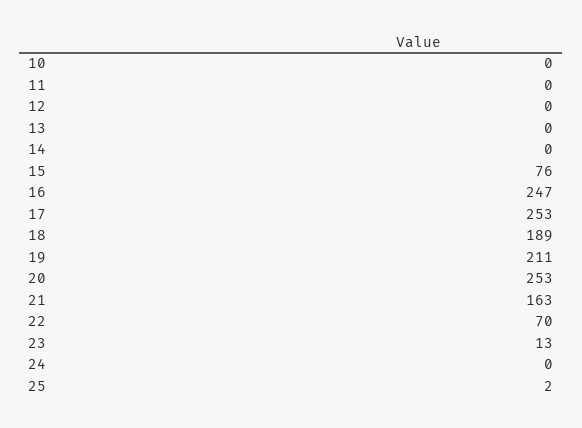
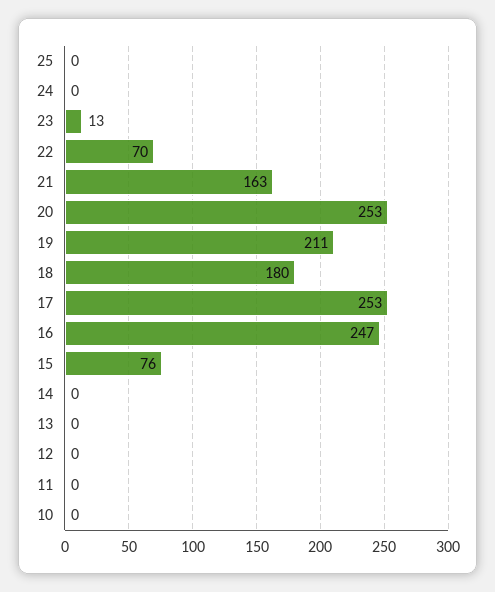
  {
    "10": 0,
    "11": 0,
    "12": 0,
    "13": 0,
    "14": 0,
    "15": 76,
    "16": 247,
    "17": 253,
-   "18": 189,
+   "18": 180,
    "19": 211,
    "20": 253,
    "21": 163,
    "22": 70,
    "23": 13,
    "24": 0,
-   "25": 2
+   "25": 0
  }

